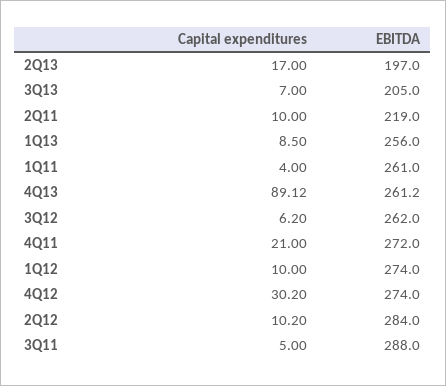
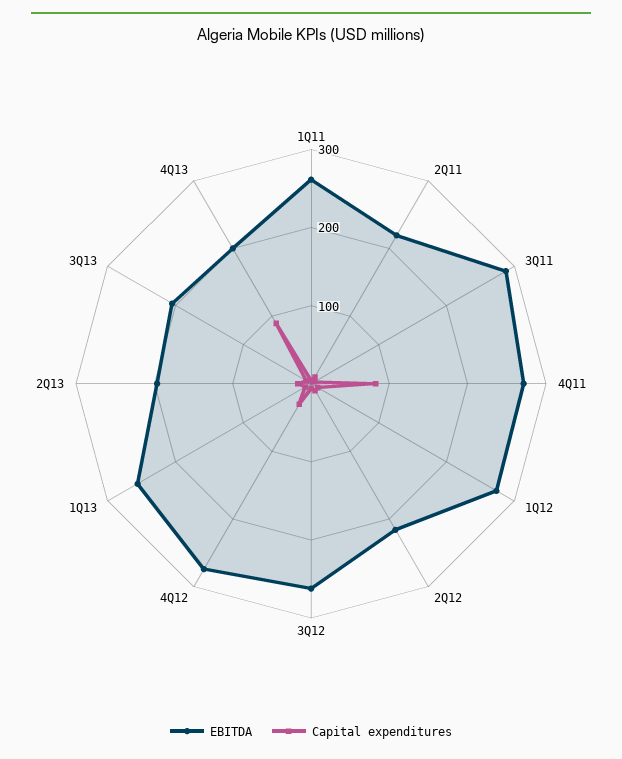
  {
    "Capital expenditures": {
      "2Q13": 17,
      "3Q13": 7,
      "2Q11": 10,
      "1Q13": 8.5,
      "1Q11": 4,
      "4Q13": 89.12,
      "3Q12": 6.2,
-     "4Q11": 21,
+     "4Q11": 80,
      "1Q12": 10,
      "4Q12": 30.2,
      "2Q12": 10.2,
      "3Q11": 5
    },
    "EBITDA": {
      "2Q13": 197,
      "3Q13": 205,
      "2Q11": 219,
      "1Q13": 256,
      "1Q11": 261,
-     "4Q13": 261.2,
+     "4Q13": 200,
      "3Q12": 262,
      "4Q11": 272,
      "1Q12": 274,
      "4Q12": 274,
-     "2Q12": 284,
+     "2Q12": 220,
      "3Q11": 288
    }
  }

